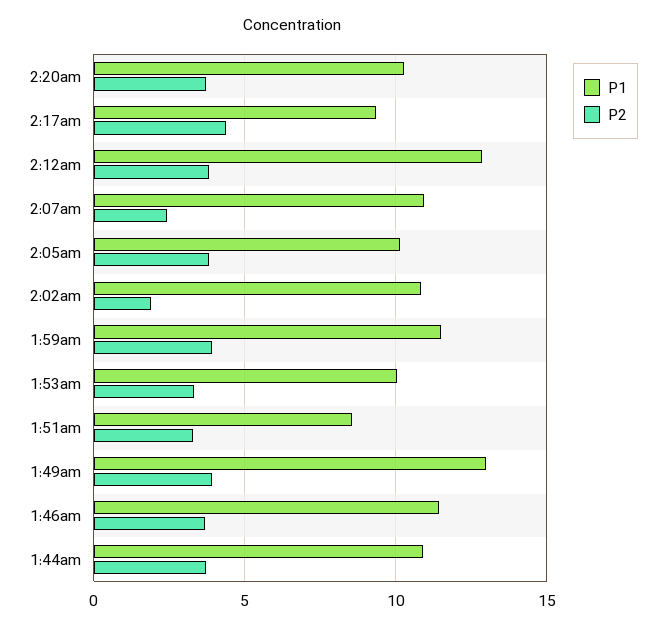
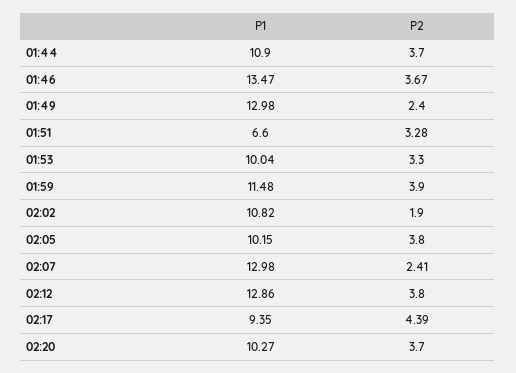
  {
    "P1": {
      "2:20am": 10.27,
      "2:17am": 9.35,
      "2:12am": 12.86,
-     "2:07am": 11,
+     "2:07am": 12.98,
      "2:05am": 10.15,
      "2:02am": 10.82,
      "1:59am": 11.48,
      "1:53am": 10.04,
-     "1:51am": 8.5,
+     "1:51am": 6.6,
      "1:49am": 12.98,
-     "1:46am": 11.5,
+     "1:46am": 13.47,
      "1:44am": 10.9
    },
    "P2": {
      "2:20am": 3.7,
      "2:17am": 4.39,
      "2:12am": 3.8,
      "2:07am": 2.41,
      "2:05am": 3.8,
      "2:02am": 1.9,
      "1:59am": 3.9,
      "1:53am": 3.3,
      "1:51am": 3.28,
-     "1:49am": 4,
+     "1:49am": 2.4,
      "1:46am": 3.67,
      "1:44am": 3.7
    }
  }

